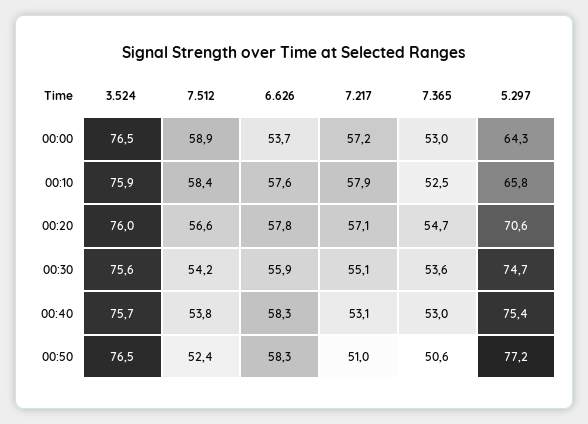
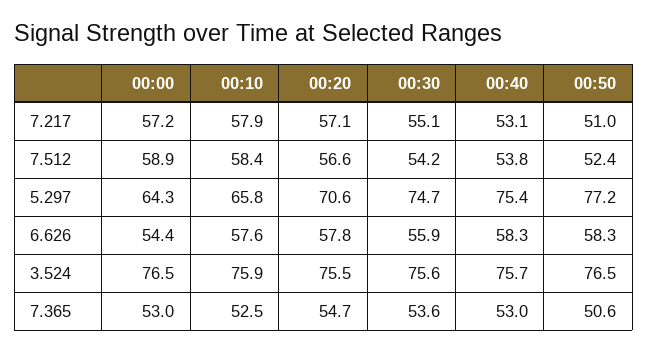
  {
    "3.524": {
      "00:00": 76.5,
      "00:10": 75.9,
-     "00:20": 76,
+     "00:20": 75.5,
      "00:30": 75.6,
      "00:40": 75.7,
      "00:50": 76.5
    },
    "7.512": {
      "00:00": 58.9,
      "00:10": 58.4,
      "00:20": 56.6,
      "00:30": 54.2,
      "00:40": 53.8,
      "00:50": 52.4
    },
    "6.626": {
-     "00:00": 53.7,
+     "00:00": 54.4,
      "00:10": 57.6,
      "00:20": 57.8,
      "00:30": 55.9,
      "00:40": 58.3,
      "00:50": 58.3
    },
    "7.217": {
      "00:00": 57.2,
      "00:10": 57.9,
      "00:20": 57.1,
      "00:30": 55.1,
      "00:40": 53.1,
      "00:50": 51
    },
    "7.365": {
      "00:00": 53,
      "00:10": 52.5,
      "00:20": 54.7,
      "00:30": 53.6,
      "00:40": 53,
      "00:50": 50.6
    },
    "5.297": {
      "00:00": 64.3,
      "00:10": 65.8,
      "00:20": 70.6,
      "00:30": 74.7,
      "00:40": 75.4,
      "00:50": 77.2
    }
  }

